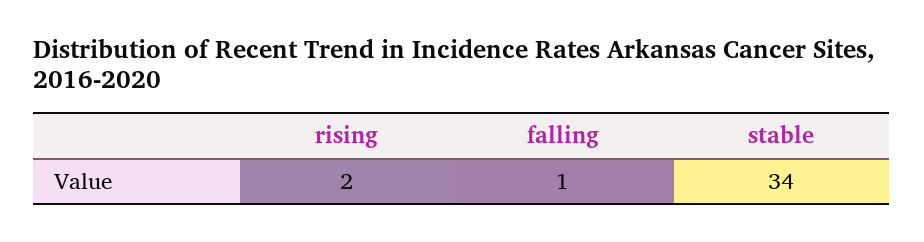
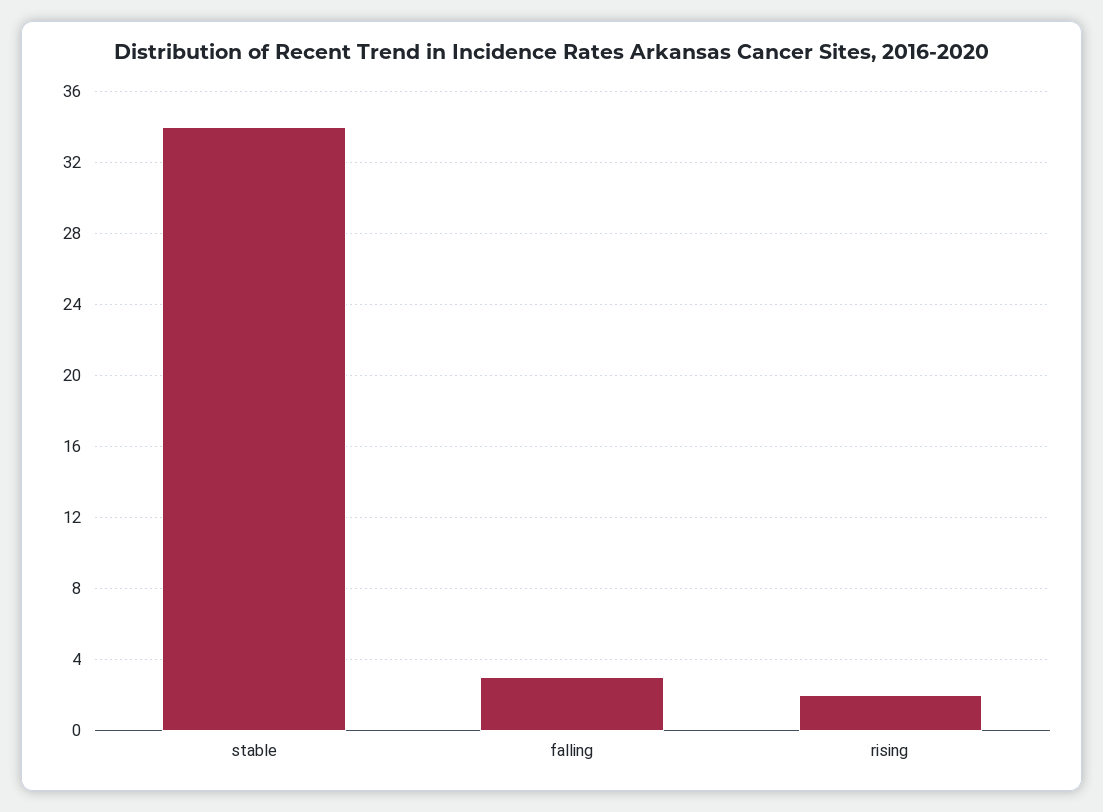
  {
    "rising": 2,
-   "falling": 1,
+   "falling": 3,
    "stable": 34
  }

